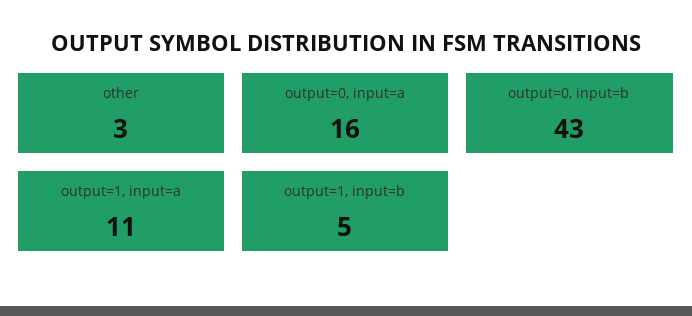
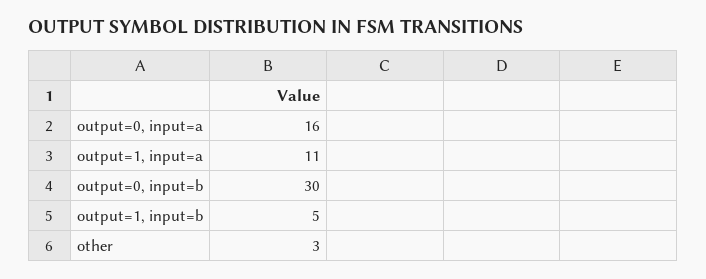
  {
    "other": 3,
    "output=0, input=a": 16,
-   "output=0, input=b": 43,
+   "output=0, input=b": 30,
    "output=1, input=a": 11,
    "output=1, input=b": 5
  }

